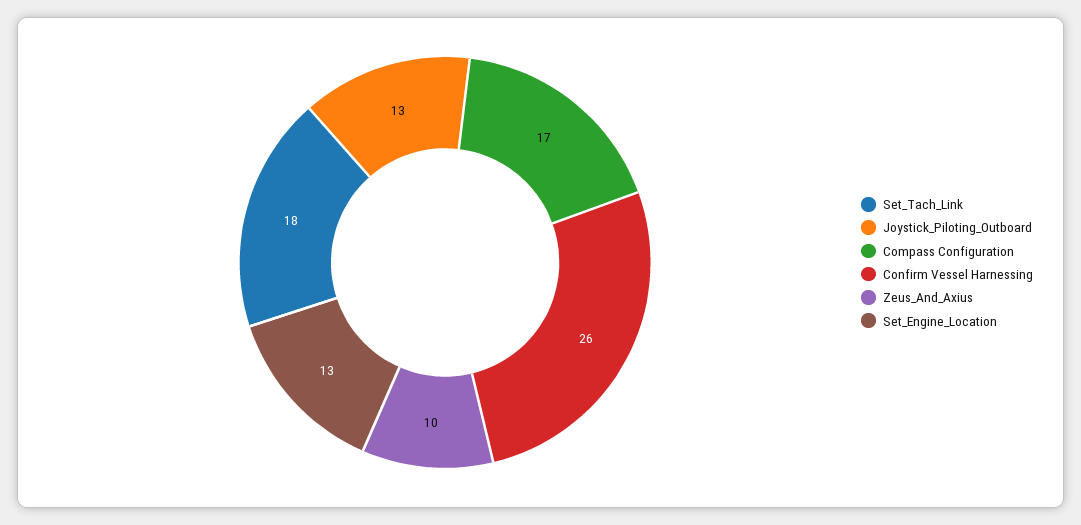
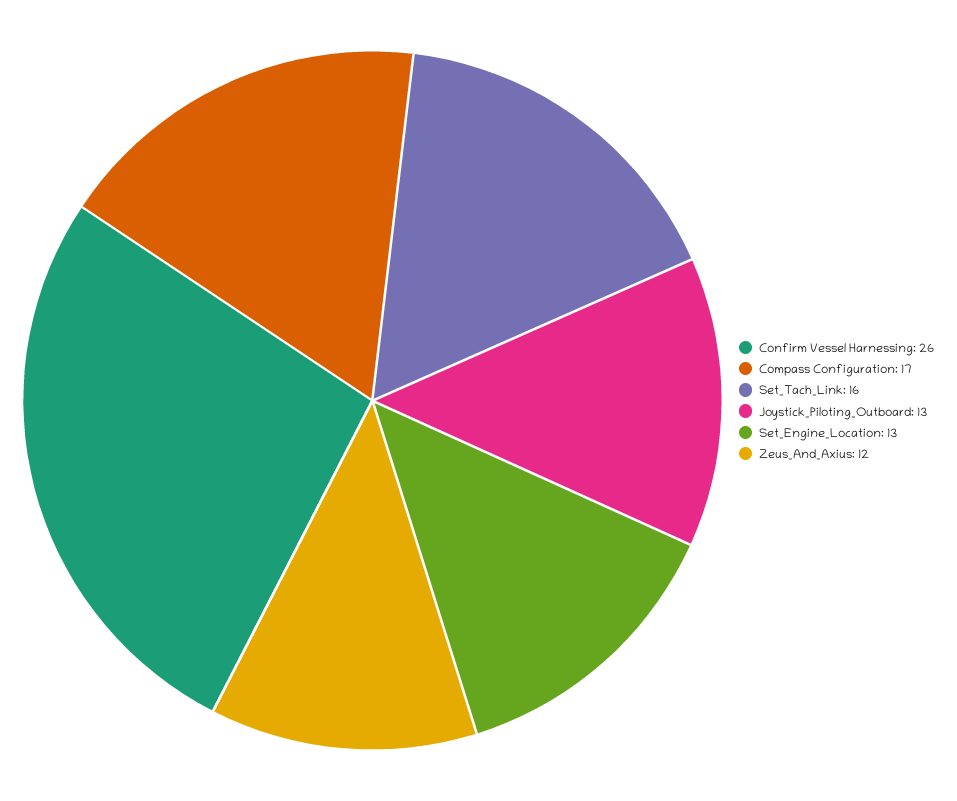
  {
-   "Set_Tach_Link": 18,
+   "Set_Tach_Link": 16,
    "Joystick_Piloting_Outboard": 13,
    "Compass Configuration": 17,
    "Confirm Vessel Harnessing": 26,
-   "Zeus_And_Axius": 10,
+   "Zeus_And_Axius": 12,
    "Set_Engine_Location": 13
  }

